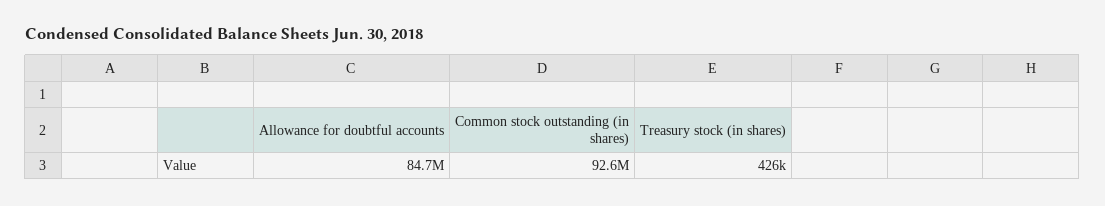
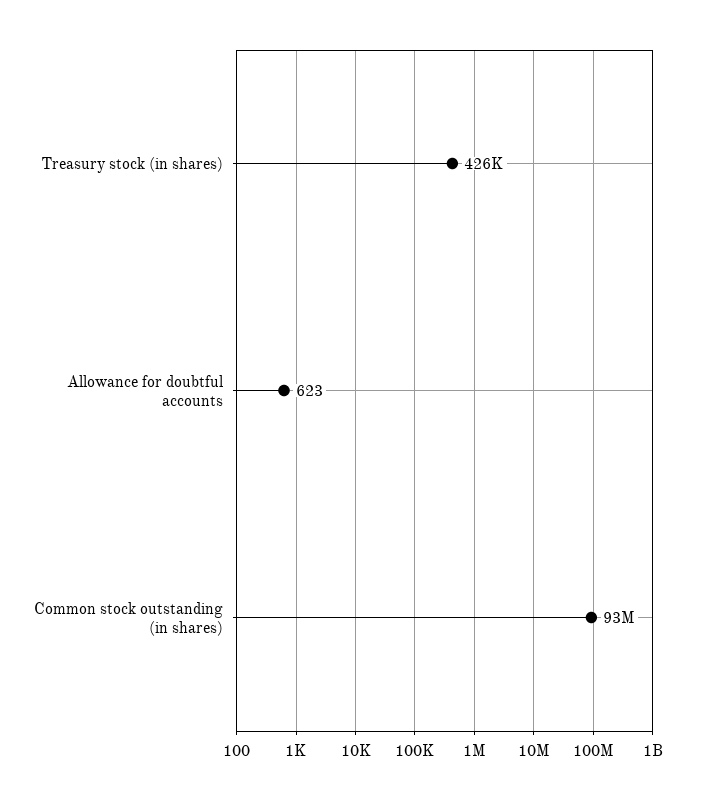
  {
-   "Allowance for doubtful accounts": 84700000,
+   "Allowance for doubtful accounts": 623,
    "Common stock outstanding (in shares)": 92600000,
    "Treasury stock (in shares)": 426000
  }

